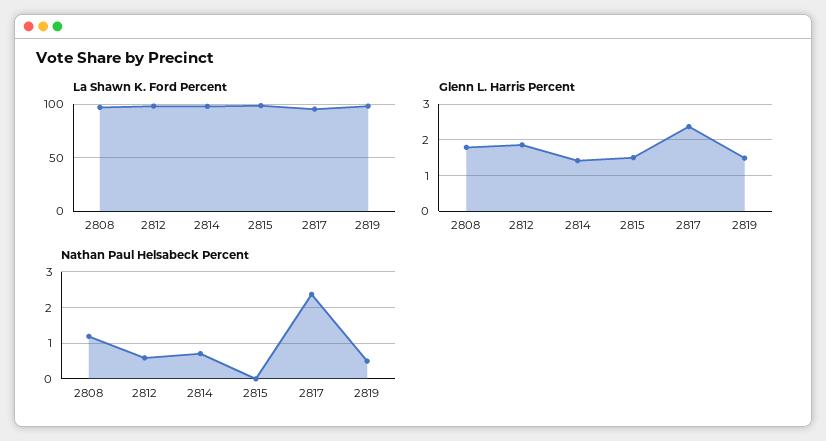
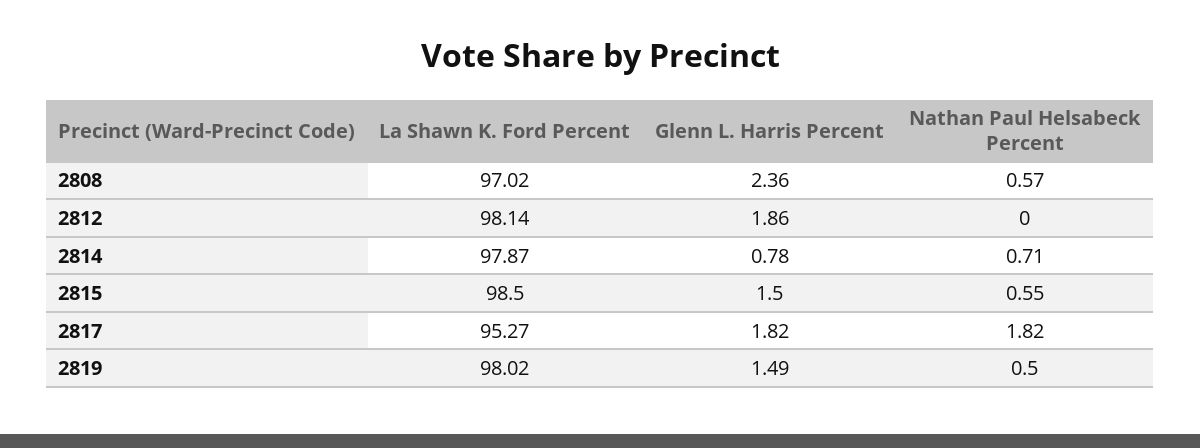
  {
    "La Shawn K. Ford Percent": {
      "2808": 97.02,
      "2812": 98.14,
      "2814": 97.87,
      "2815": 98.5,
      "2817": 95.27,
      "2819": 98.02
    },
    "Glenn L. Harris Percent": {
-     "2808": 1.8,
+     "2808": 2.36,
      "2812": 1.86,
-     "2814": 1.4,
+     "2814": 0.78,
      "2815": 1.5,
-     "2817": 2.4,
+     "2817": 1.82,
      "2819": 1.49
    },
    "Nathan Paul Helsabeck Percent": {
-     "2808": 1.2,
+     "2808": 0.57,
-     "2812": 0.6,
+     "2812": 0,
      "2814": 0.71,
-     "2815": 0,
+     "2815": 0.55,
-     "2817": 2.4,
+     "2817": 1.82,
      "2819": 0.5
    }
  }

